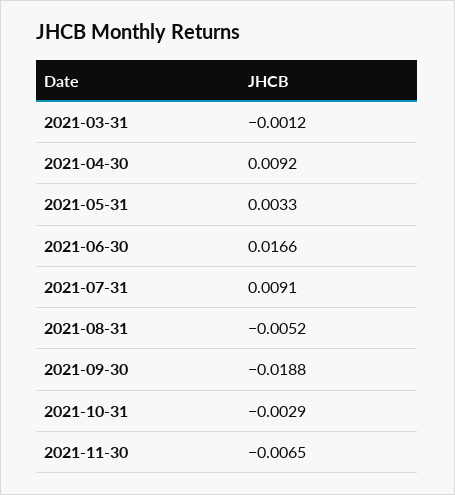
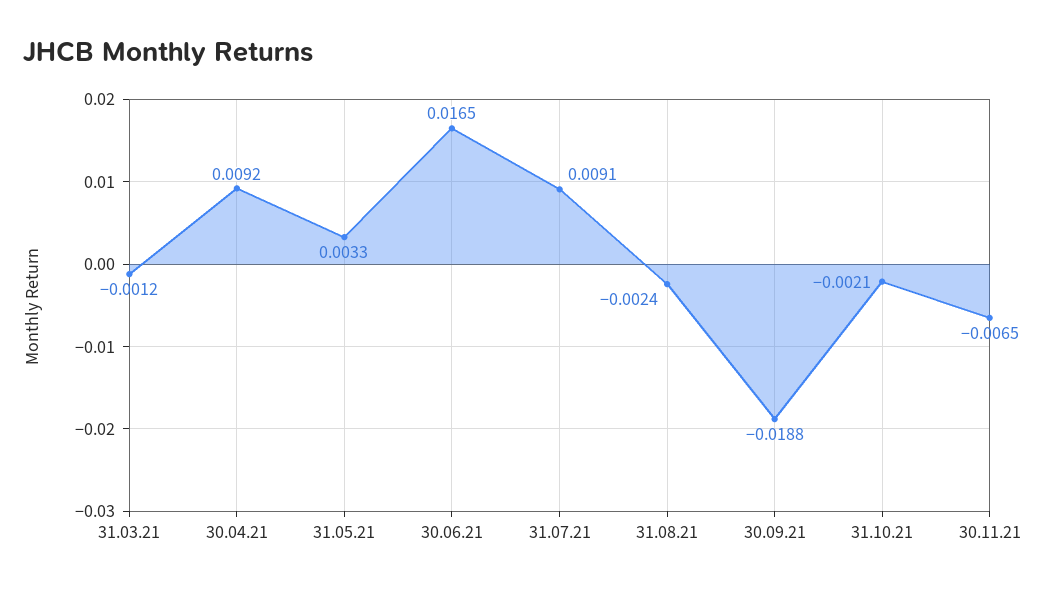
  {
    "2021-03-31": -0.0012,
    "2021-04-30": 0.0092,
    "2021-05-31": 0.0033,
-   "2021-06-30": 0.0166,
+   "2021-06-30": 0.0165,
    "2021-07-31": 0.0091,
-   "2021-08-31": -0.0052,
+   "2021-08-31": -0.0024,
    "2021-09-30": -0.0188,
-   "2021-10-31": -0.0029,
+   "2021-10-31": -0.0021,
    "2021-11-30": -0.0065
  }

